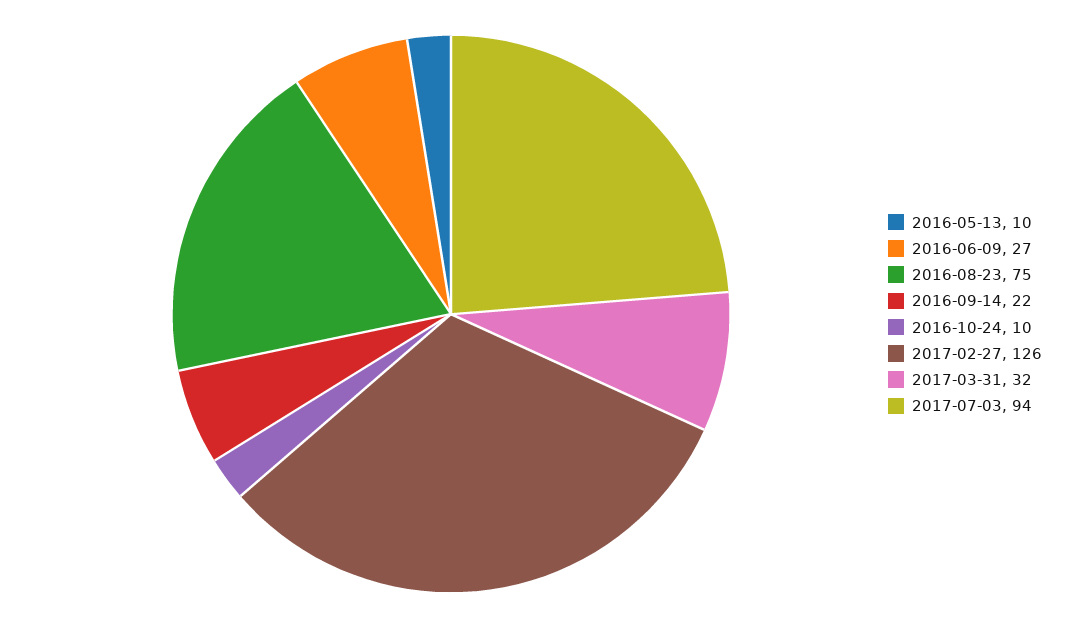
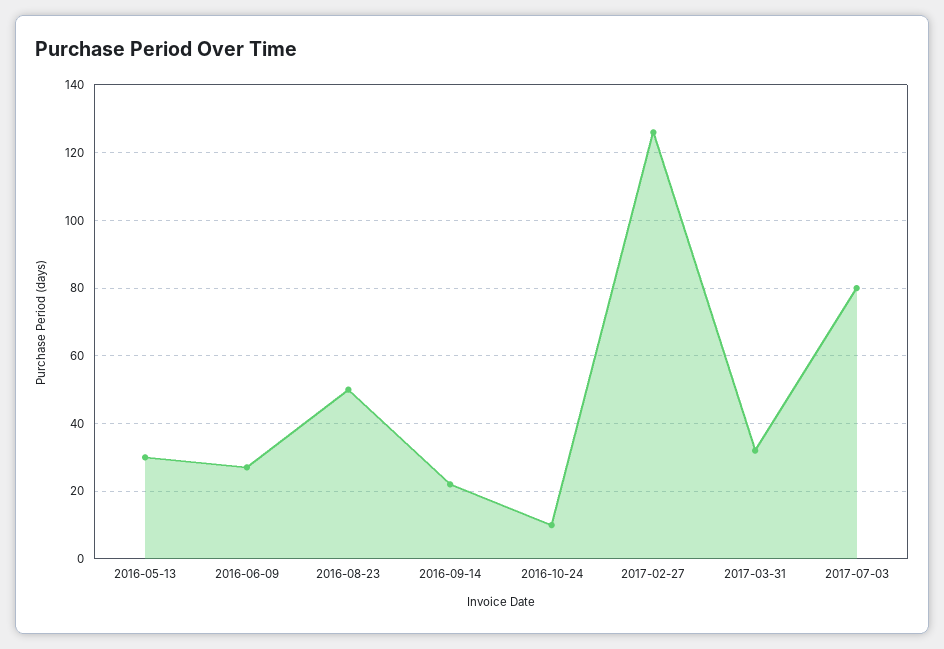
  {
-   "2016-05-13": 10,
+   "2016-05-13": 30,
    "2016-06-09": 27,
-   "2016-08-23": 75,
+   "2016-08-23": 50,
    "2016-09-14": 22,
    "2016-10-24": 10,
    "2017-02-27": 126,
    "2017-03-31": 32,
-   "2017-07-03": 94
+   "2017-07-03": 80
  }

